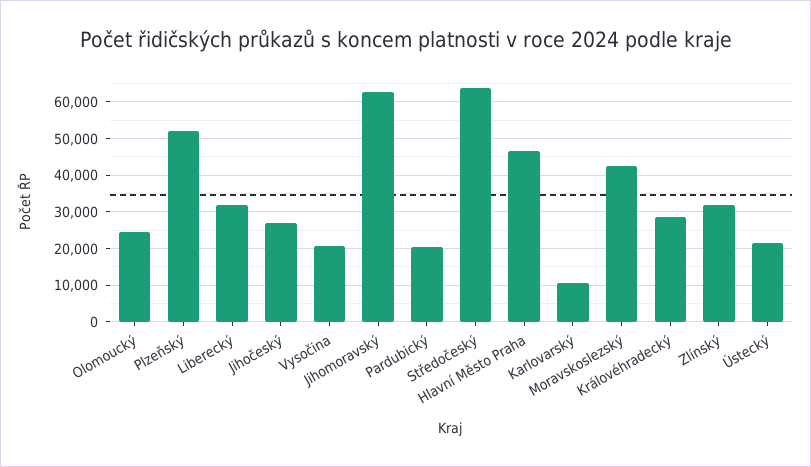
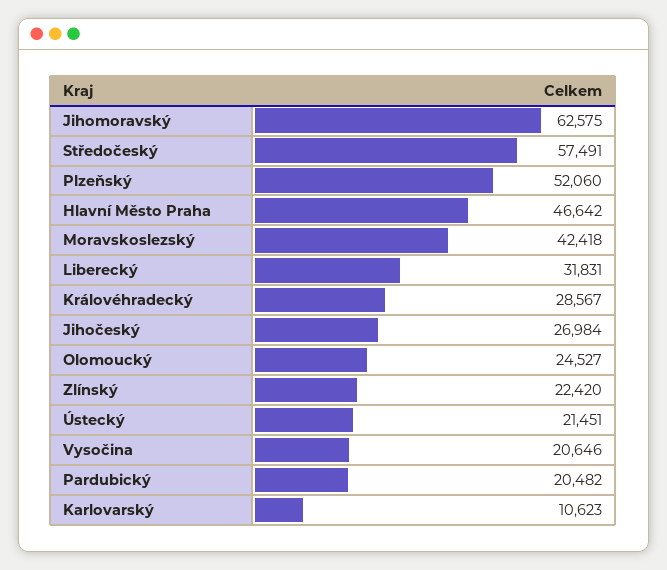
  {
    "Olomoucký": 24527,
    "Plzeňský": 52060,
    "Liberecký": 31831,
    "Jihočeský": 26984,
    "Vysočina": 20646,
    "Jihomoravský": 62575,
    "Pardubický": 20482,
-   "Středočeský": 64000,
+   "Středočeský": 57491,
    "Hlavní Město Praha": 46642,
    "Karlovarský": 10623,
    "Moravskoslezský": 42418,
    "Královéhradecký": 28567,
-   "Zlínský": 32000,
+   "Zlínský": 22420,
    "Ústecký": 21451
  }

